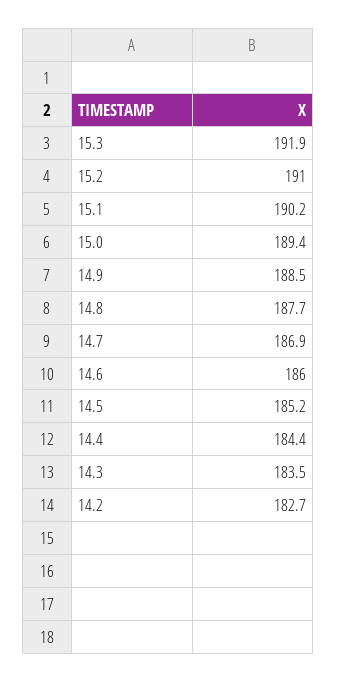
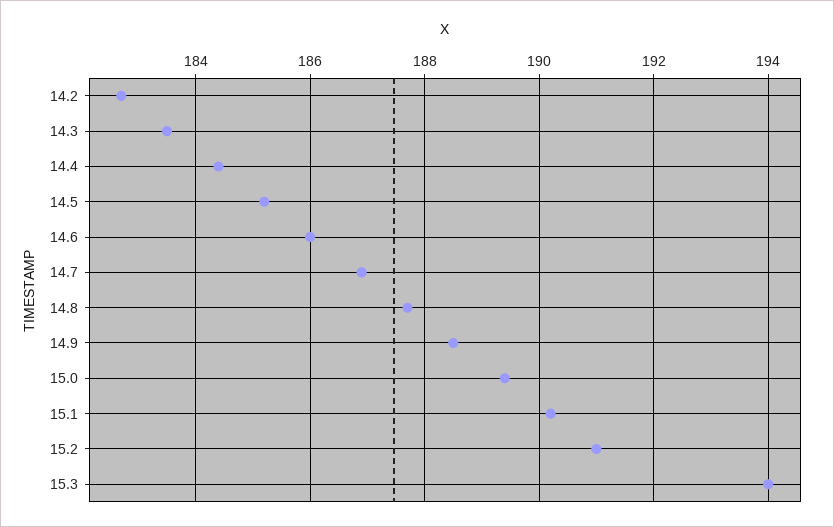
  {
-   "15.3": 191.9,
+   "15.3": 194,
    "15.2": 191,
    "15.1": 190.2,
    "15.0": 189.4,
    "14.9": 188.5,
    "14.8": 187.7,
    "14.7": 186.9,
    "14.6": 186,
    "14.5": 185.2,
    "14.4": 184.4,
    "14.3": 183.5,
    "14.2": 182.7
  }

